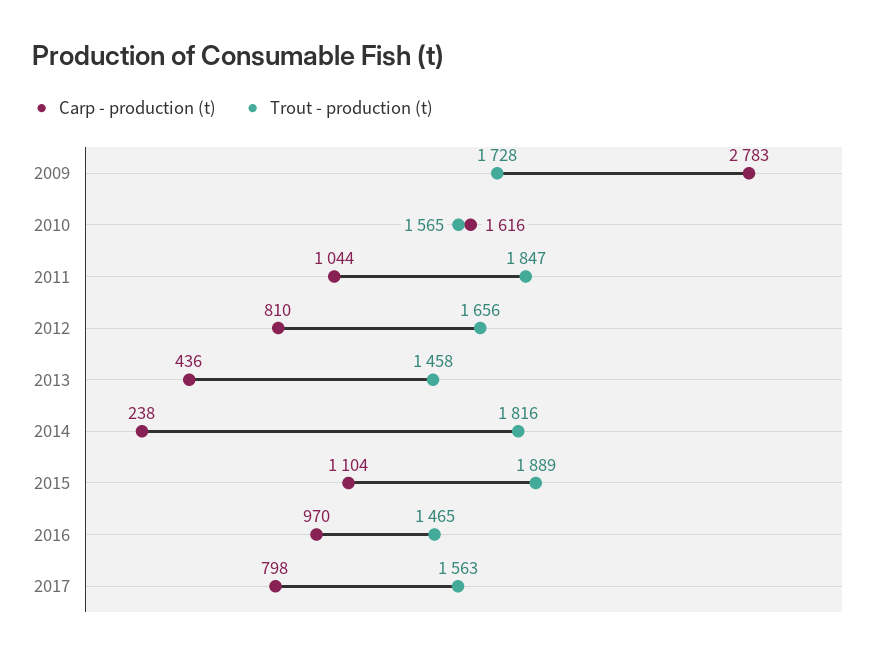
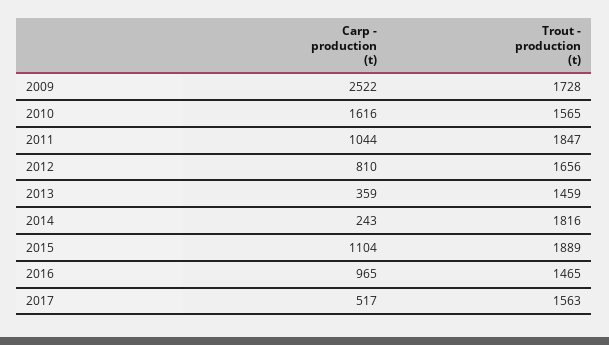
  {
    "Carp - production (t)": {
-     "2009": 2783,
+     "2009": 2522,
      "2010": 1616,
      "2011": 1044,
      "2012": 810,
-     "2013": 436,
+     "2013": 359,
-     "2014": 238,
+     "2014": 243,
      "2015": 1104,
-     "2016": 970,
+     "2016": 965,
-     "2017": 798
+     "2017": 517
    },
    "Trout - production (t)": {
      "2009": 1728,
      "2010": 1565,
      "2011": 1847,
      "2012": 1656,
-     "2013": 1458,
+     "2013": 1459,
      "2014": 1816,
      "2015": 1889,
      "2016": 1465,
      "2017": 1563
    }
  }

